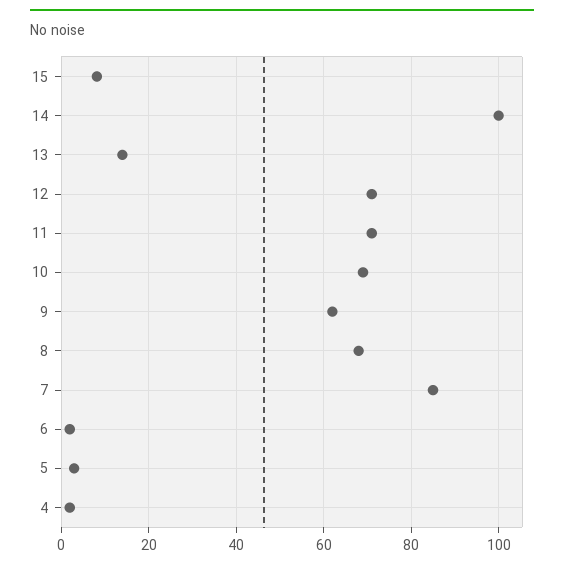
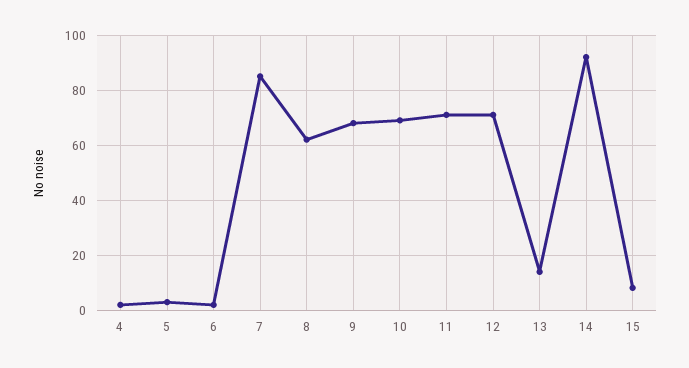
  {
    "15": 8,
-   "14": 100,
+   "14": 92.5,
    "13": 14,
    "12": 72,
    "11": 72,
    "10": 70,
-   "9": 62,
+   "9": 67.5,
-   "8": 68,
+   "8": 62.5,
    "7": 86,
    "6": 2,
    "5": 4,
    "4": 2
  }

